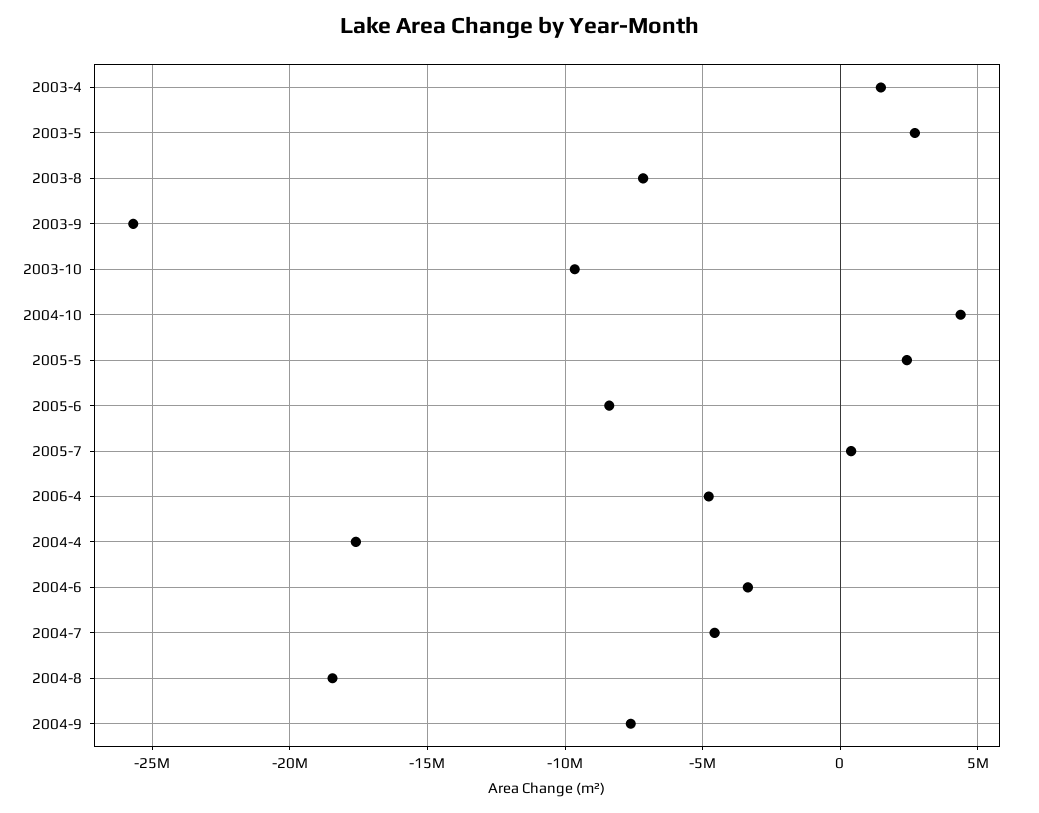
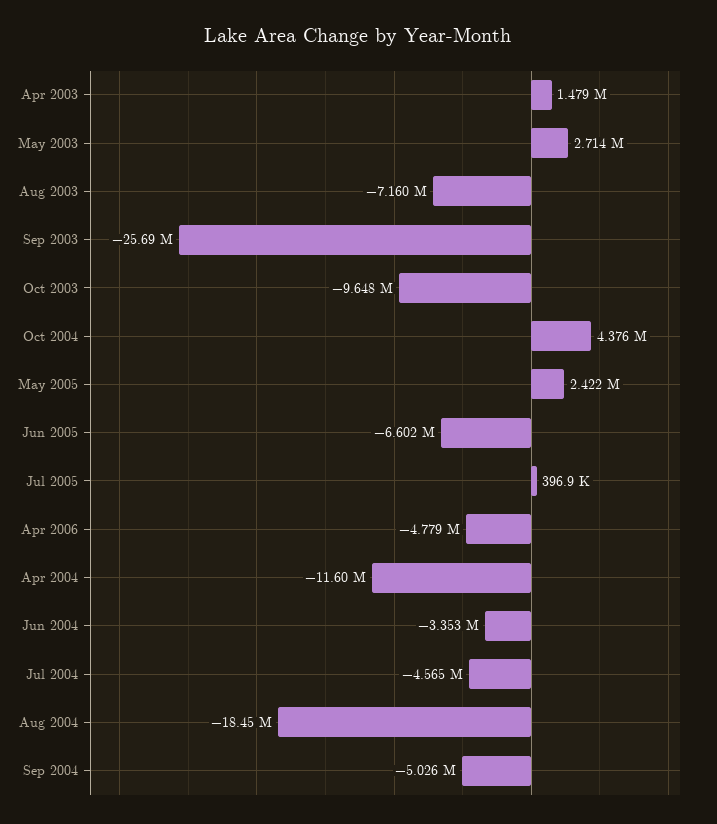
  {
    "2003-4": 1479000,
    "2003-5": 2714000,
    "2003-8": -7160000,
    "2003-9": -25690000,
    "2003-10": -9648000,
    "2004-10": 4376000,
    "2005-5": 2422000,
-   "2005-6": -8500000,
+   "2005-6": -6602000,
    "2005-7": 396900,
    "2006-4": -4779000,
-   "2004-4": -17500000,
+   "2004-4": -11600000,
    "2004-6": -3353000,
    "2004-7": -4565000,
    "2004-8": -18450000,
-   "2004-9": -7500000
+   "2004-9": -5026000
  }

